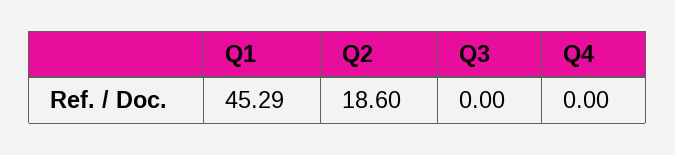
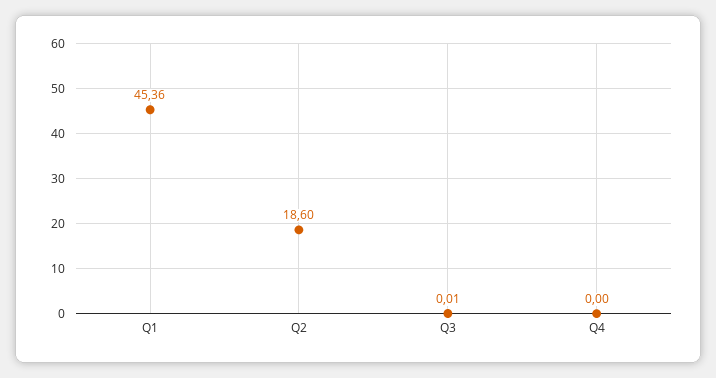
  {
-   "Q1": 45.29,
+   "Q1": 45.36,
    "Q2": 18.6,
-   "Q3": 0,
+   "Q3": 0.01,
    "Q4": 0
  }

